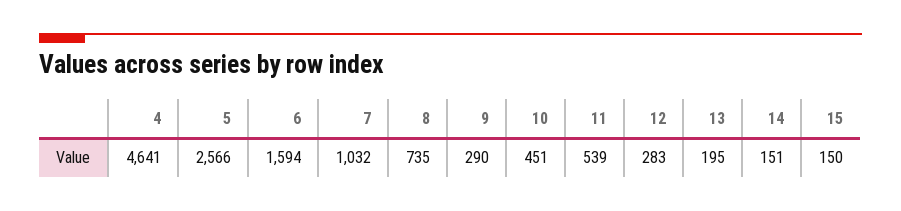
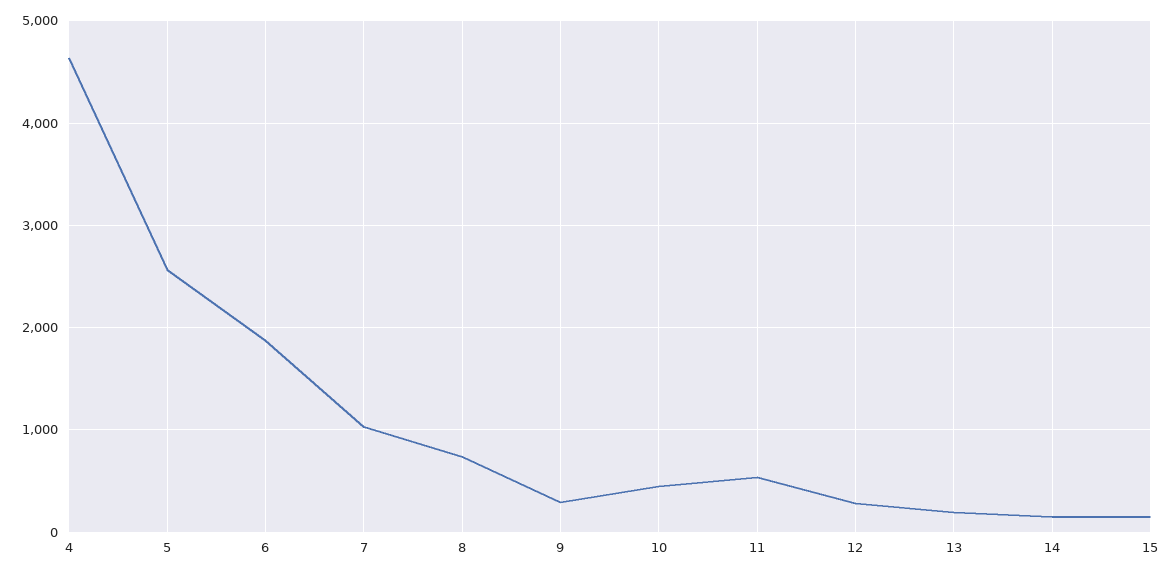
  {
    "4": 4641,
    "5": 2566,
-   "6": 1594,
+   "6": 1900,
    "7": 1032,
    "8": 735,
    "9": 290,
    "10": 451,
    "11": 539,
    "12": 283,
    "13": 195,
    "14": 151,
    "15": 150
  }

